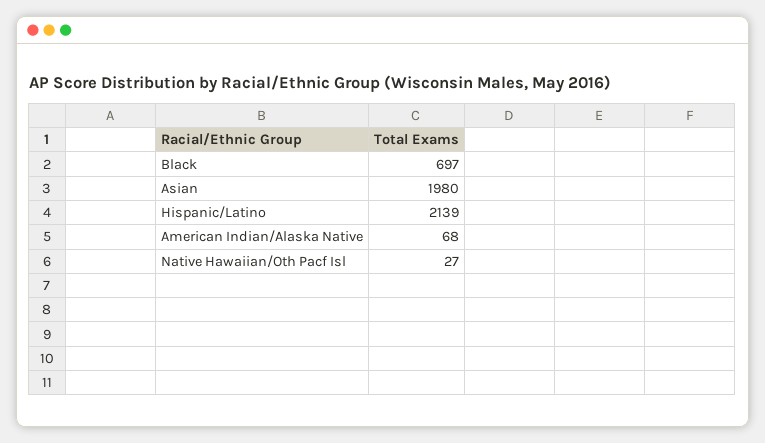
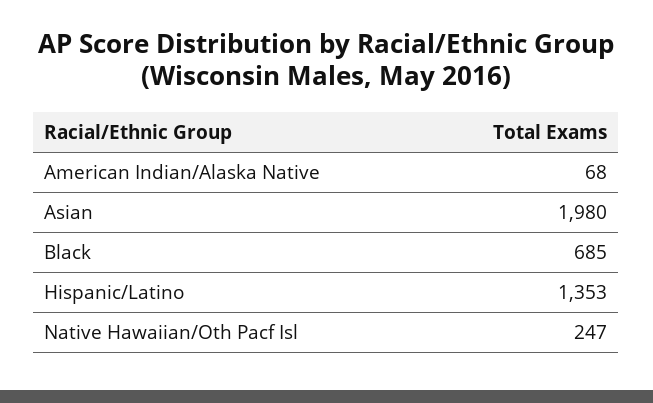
  {
-   "Black": 697,
+   "Black": 685,
    "Asian": 1980,
-   "Hispanic/Latino": 2139,
+   "Hispanic/Latino": 1353,
    "American Indian/Alaska Native": 68,
-   "Native Hawaiian/Oth Pacf Isl": 27
+   "Native Hawaiian/Oth Pacf Isl": 247
  }

